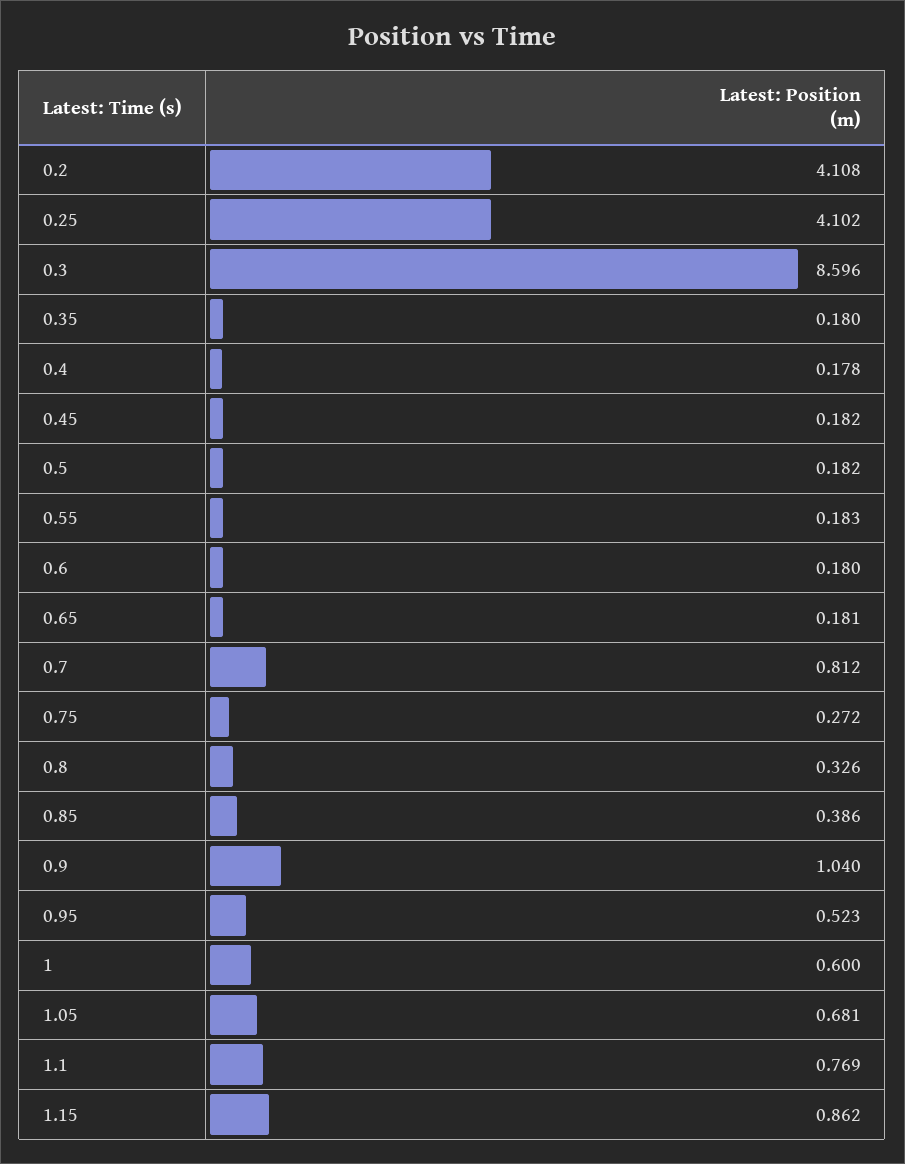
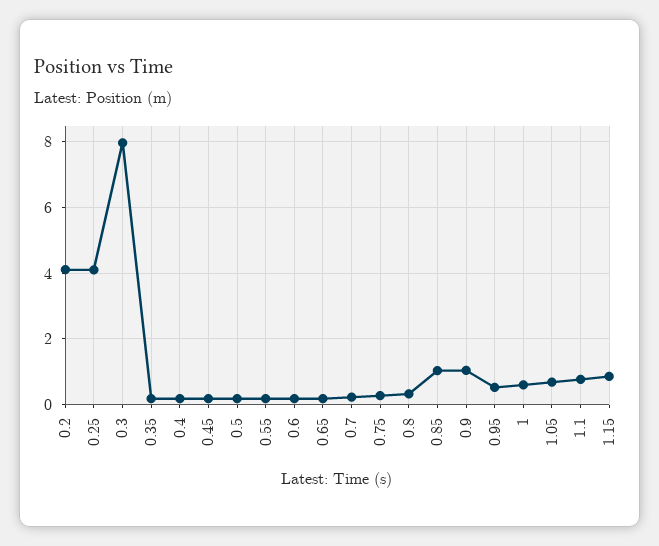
  {
    "0.2": 4.108,
    "0.25": 4.102,
-   "0.3": 8.596,
+   "0.3": 8,
    "0.35": 0.18,
    "0.4": 0.178,
    "0.45": 0.182,
    "0.5": 0.182,
    "0.55": 0.183,
    "0.6": 0.18,
    "0.65": 0.181,
-   "0.7": 0.812,
+   "0.7": 0.2,
    "0.75": 0.272,
    "0.8": 0.326,
-   "0.85": 0.386,
+   "0.85": 1,
    "0.9": 1.04,
    "0.95": 0.523,
    "1": 0.6,
    "1.05": 0.681,
    "1.1": 0.769,
    "1.15": 0.862
  }

